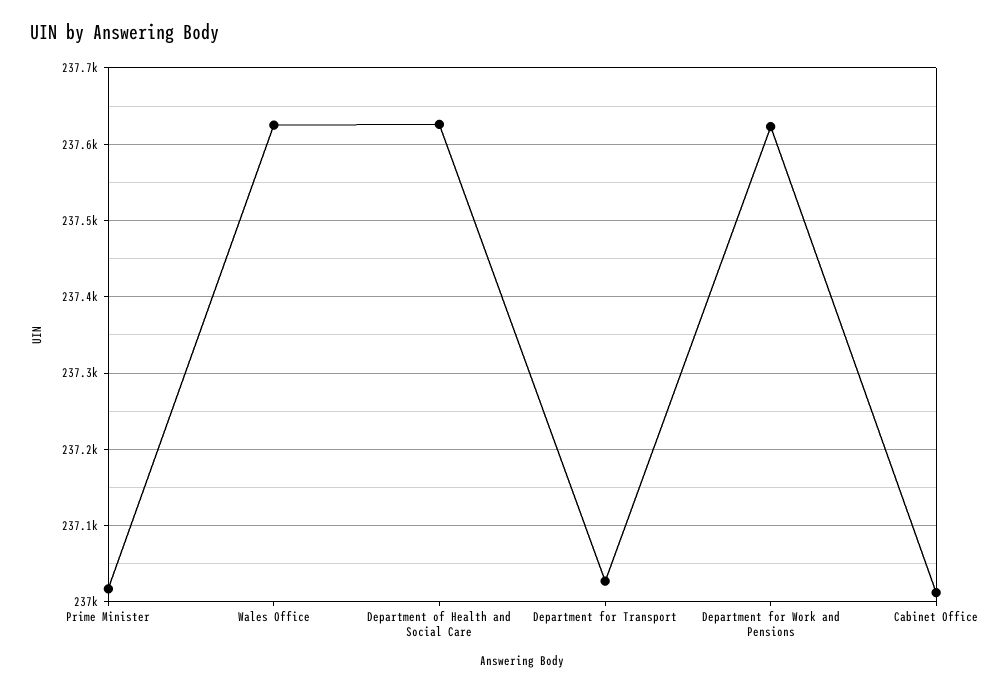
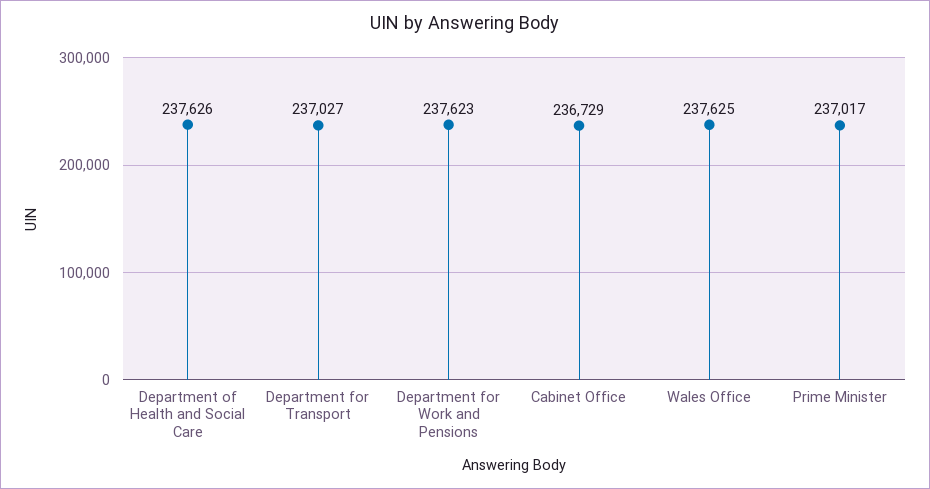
  {
    "Prime Minister": 237017,
    "Wales Office": 237625,
    "Department of Health and Social Care": 237626,
    "Department for Transport": 237027,
    "Department for Work and Pensions": 237623,
-   "Cabinet Office": 237010
+   "Cabinet Office": 236729
  }

